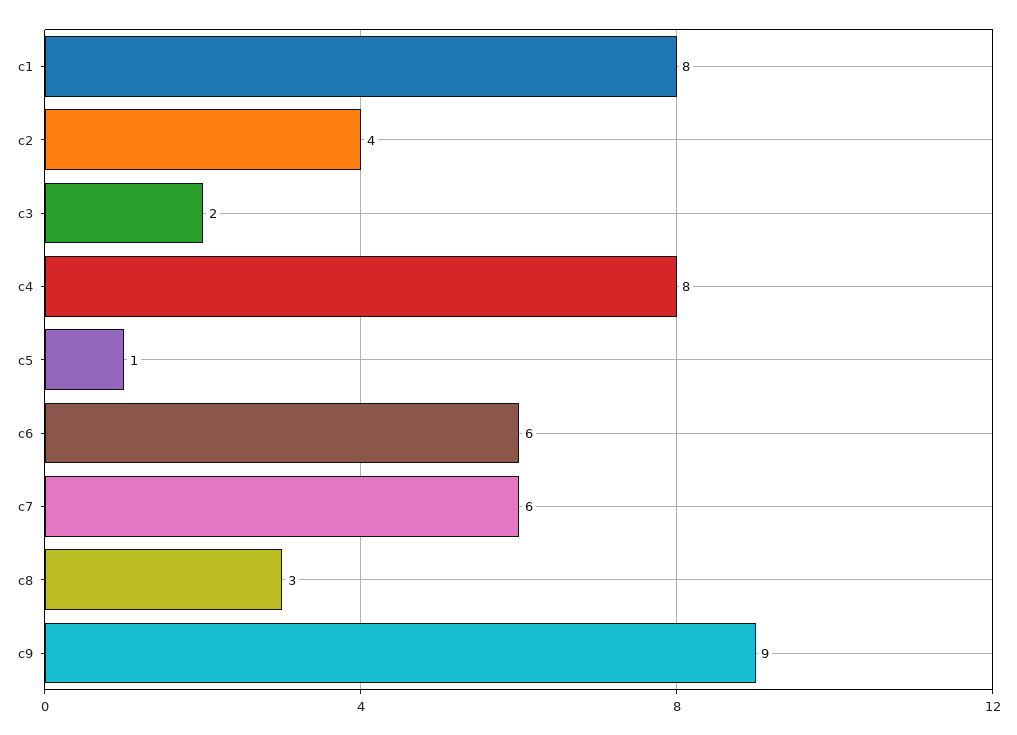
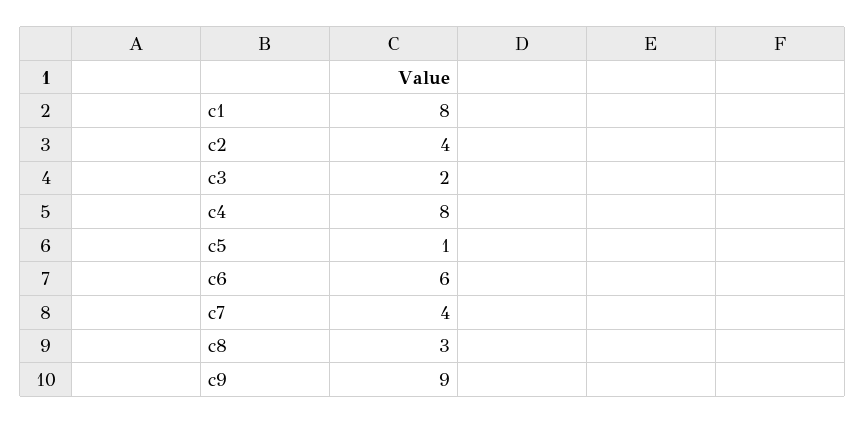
  {
    "c1": 8,
    "c2": 4,
    "c3": 2,
    "c4": 8,
    "c5": 1,
    "c6": 6,
-   "c7": 6,
+   "c7": 4,
    "c8": 3,
    "c9": 9
  }

